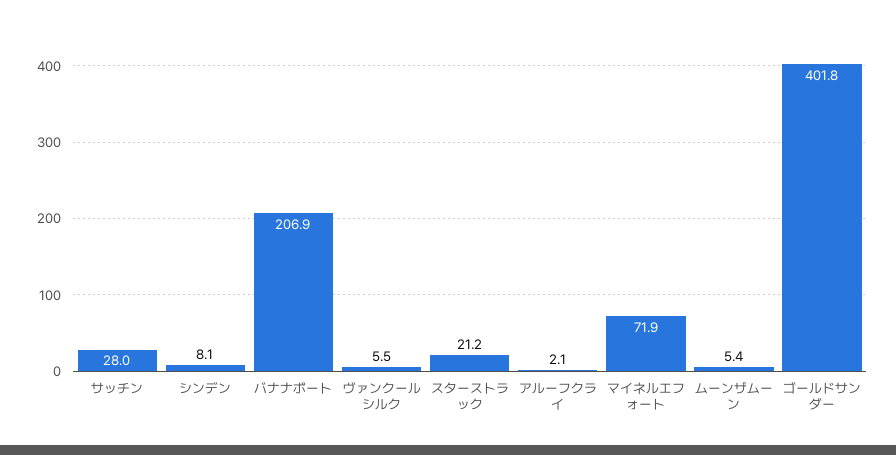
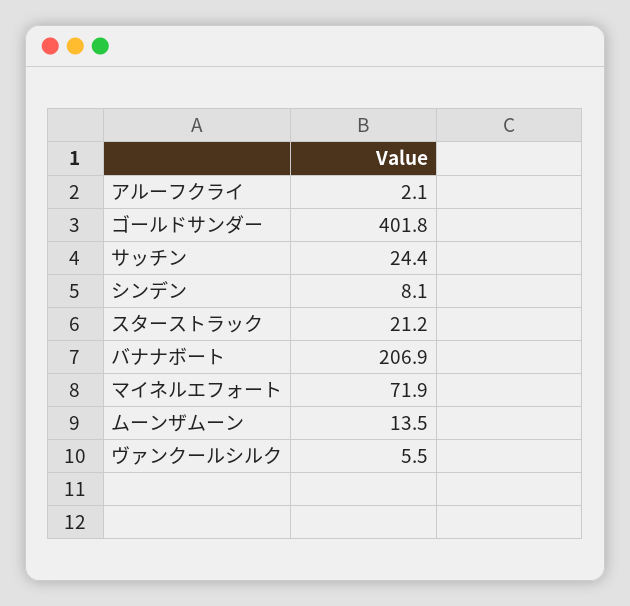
  {
-   "サッチン": 28,
+   "サッチン": 24.4,
    "シンデン": 8.1,
    "バナナボート": 206.9,
    "ヴァンクールシルク": 5.5,
    "スターストラック": 21.2,
    "アルーフクライ": 2.1,
    "マイネルエフォート": 71.9,
-   "ムーンザムーン": 5.4,
+   "ムーンザムーン": 13.5,
    "ゴールドサンダー": 401.8
  }

